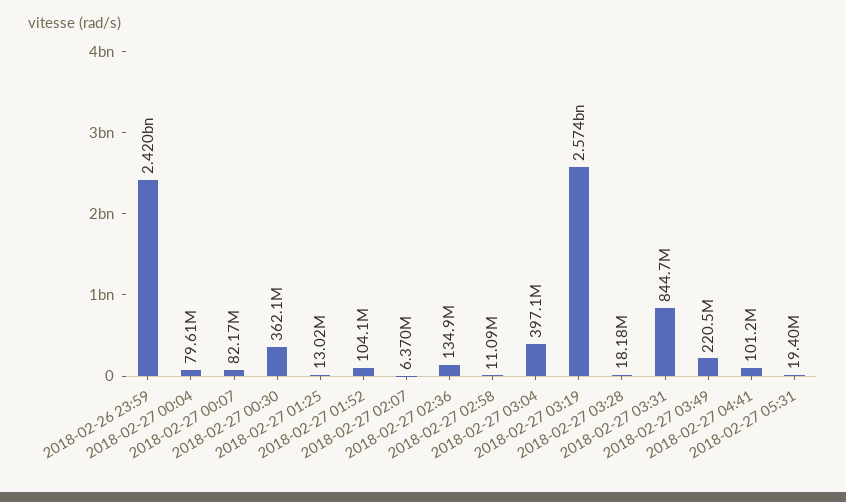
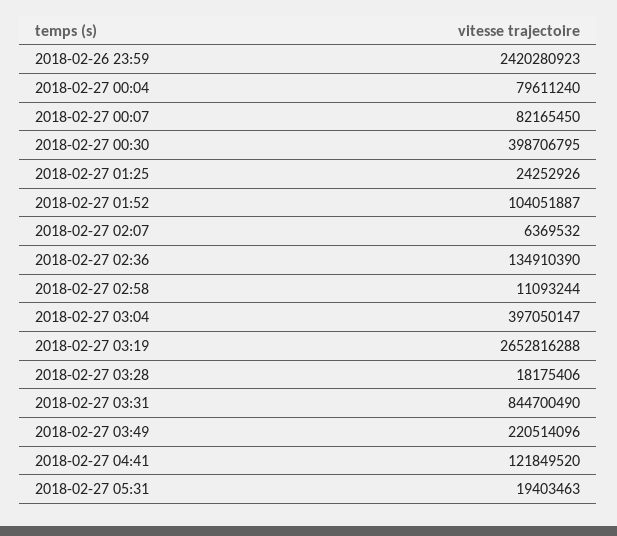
  {
    "2018-02-26 23:59": 2420280923,
    "2018-02-27 00:04": 79611240,
    "2018-02-27 00:07": 82165450,
-   "2018-02-27 00:30": 362100000,
+   "2018-02-27 00:30": 398706795,
-   "2018-02-27 01:25": 13020000,
+   "2018-02-27 01:25": 24252926,
    "2018-02-27 01:52": 104051887,
    "2018-02-27 02:07": 6369532,
    "2018-02-27 02:36": 134910390,
    "2018-02-27 02:58": 11093244,
    "2018-02-27 03:04": 397050147,
-   "2018-02-27 03:19": 2574000000,
+   "2018-02-27 03:19": 2652816288,
    "2018-02-27 03:28": 18175406,
    "2018-02-27 03:31": 844700490,
    "2018-02-27 03:49": 220514096,
-   "2018-02-27 04:41": 101200000,
+   "2018-02-27 04:41": 121849520,
    "2018-02-27 05:31": 19403463
  }

